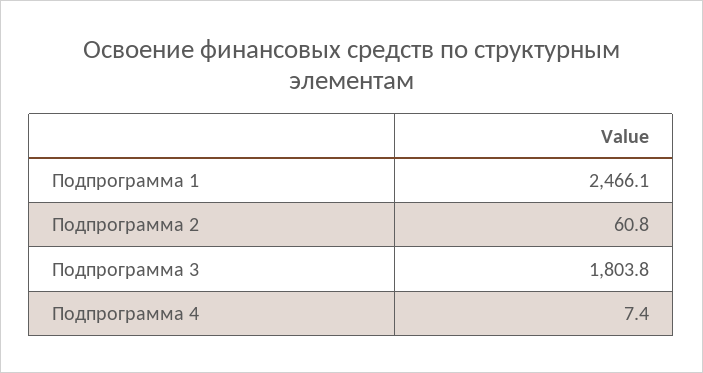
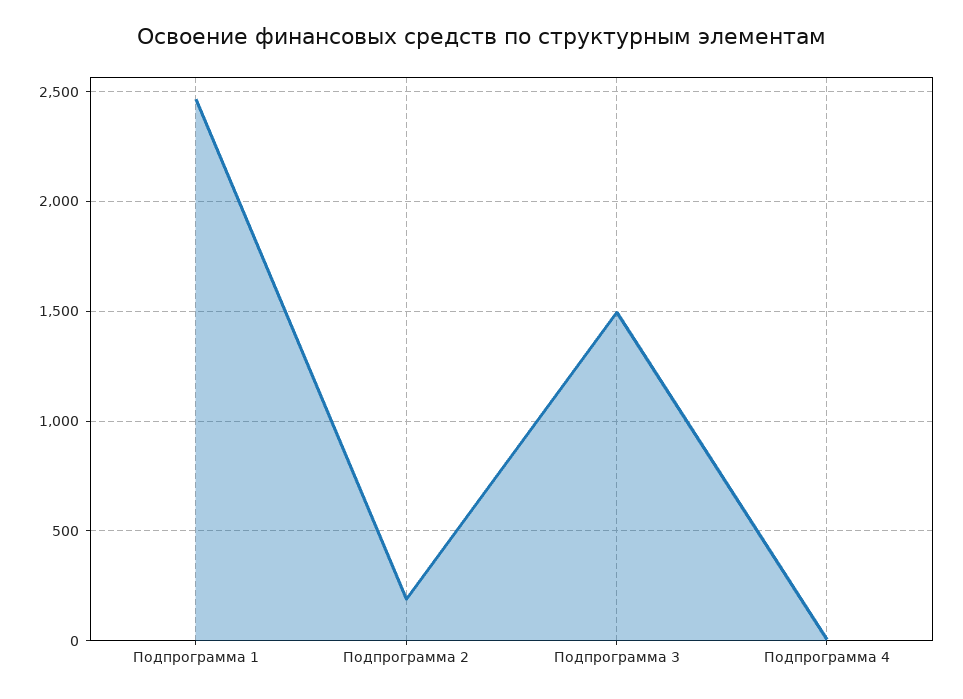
  {
    "Подпрограмма 1": 2466.1,
-   "Подпрограмма 2": 60.8,
+   "Подпрограмма 2": 200,
-   "Подпрограмма 3": 1803.8,
+   "Подпрограмма 3": 1500,
    "Подпрограмма 4": 7.4
  }

